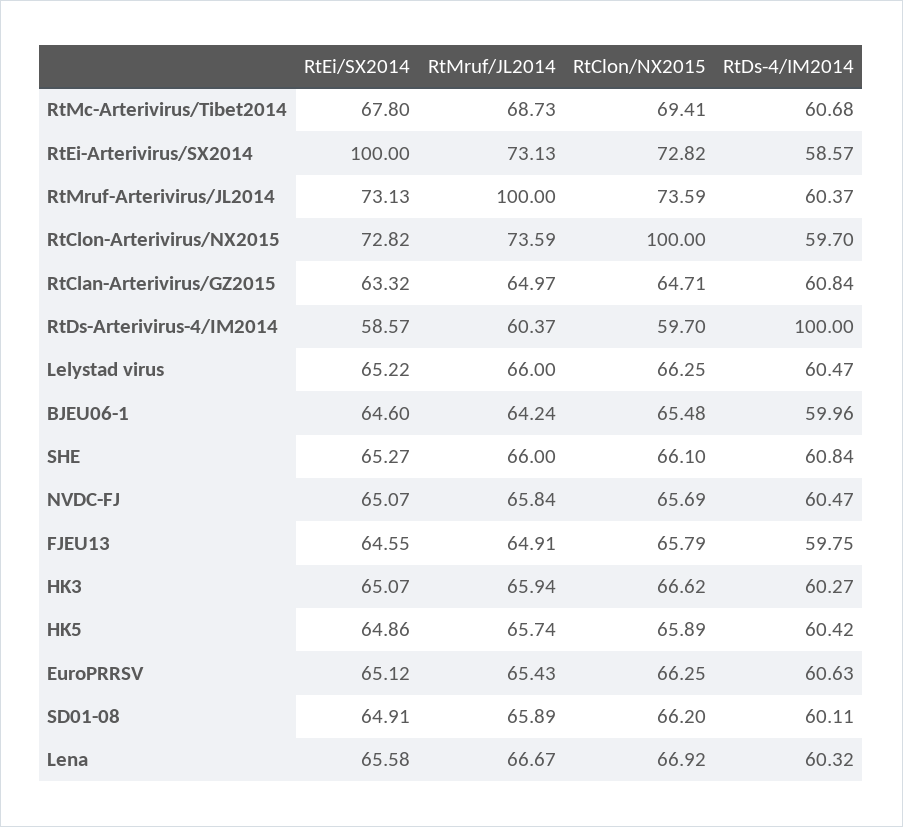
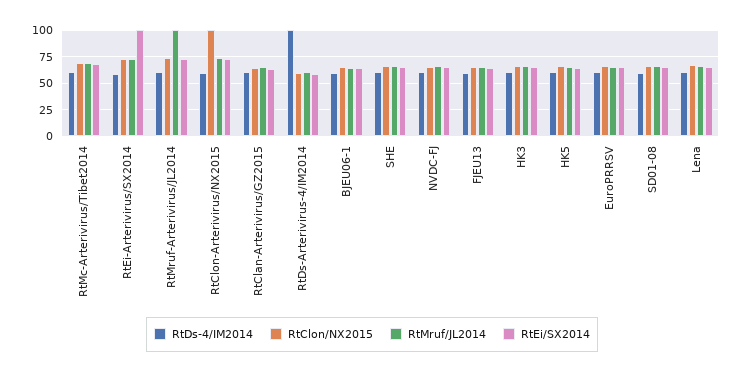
  {
    "RtEi/SX2014": {
      "RtMc-Arterivirus/Tibet2014": 67.8,
      "RtEi-Arterivirus/SX2014": 100,
      "RtMruf-Arterivirus/JL2014": 73.13,
      "RtClon-Arterivirus/NX2015": 72.82,
      "RtClan-Arterivirus/GZ2015": 63.32,
      "RtDs-Arterivirus-4/IM2014": 58.57,
-     "Lelystad virus": 65.22,
      "BJEU06-1": 64.6,
      "SHE": 65.27,
      "NVDC-FJ": 65.07,
      "FJEU13": 64.55,
      "HK3": 65.07,
      "HK5": 64.86,
      "EuroPRRSV": 65.12,
      "SD01-08": 64.91,
      "Lena": 65.58
    },
    "RtMruf/JL2014": {
      "RtMc-Arterivirus/Tibet2014": 68.73,
      "RtEi-Arterivirus/SX2014": 73.13,
      "RtMruf-Arterivirus/JL2014": 100,
      "RtClon-Arterivirus/NX2015": 73.59,
      "RtClan-Arterivirus/GZ2015": 64.97,
      "RtDs-Arterivirus-4/IM2014": 60.37,
-     "Lelystad virus": 66,
      "BJEU06-1": 64.24,
      "SHE": 66,
      "NVDC-FJ": 65.84,
      "FJEU13": 64.91,
      "HK3": 65.94,
      "HK5": 65.74,
      "EuroPRRSV": 65.43,
      "SD01-08": 65.89,
      "Lena": 66.67
    },
    "RtClon/NX2015": {
      "RtMc-Arterivirus/Tibet2014": 69.41,
      "RtEi-Arterivirus/SX2014": 72.82,
      "RtMruf-Arterivirus/JL2014": 73.59,
      "RtClon-Arterivirus/NX2015": 100,
      "RtClan-Arterivirus/GZ2015": 64.71,
      "RtDs-Arterivirus-4/IM2014": 59.7,
-     "Lelystad virus": 66.25,
      "BJEU06-1": 65.48,
      "SHE": 66.1,
      "NVDC-FJ": 65.69,
      "FJEU13": 65.79,
      "HK3": 66.62,
      "HK5": 65.89,
      "EuroPRRSV": 66.25,
      "SD01-08": 66.2,
      "Lena": 66.92
    },
    "RtDs-4/IM2014": {
      "RtMc-Arterivirus/Tibet2014": 60.68,
      "RtEi-Arterivirus/SX2014": 58.57,
      "RtMruf-Arterivirus/JL2014": 60.37,
      "RtClon-Arterivirus/NX2015": 59.7,
      "RtClan-Arterivirus/GZ2015": 60.84,
      "RtDs-Arterivirus-4/IM2014": 100,
-     "Lelystad virus": 60.47,
      "BJEU06-1": 59.96,
      "SHE": 60.84,
      "NVDC-FJ": 60.47,
      "FJEU13": 59.75,
      "HK3": 60.27,
      "HK5": 60.42,
      "EuroPRRSV": 60.63,
      "SD01-08": 60.11,
      "Lena": 60.32
    }
  }

